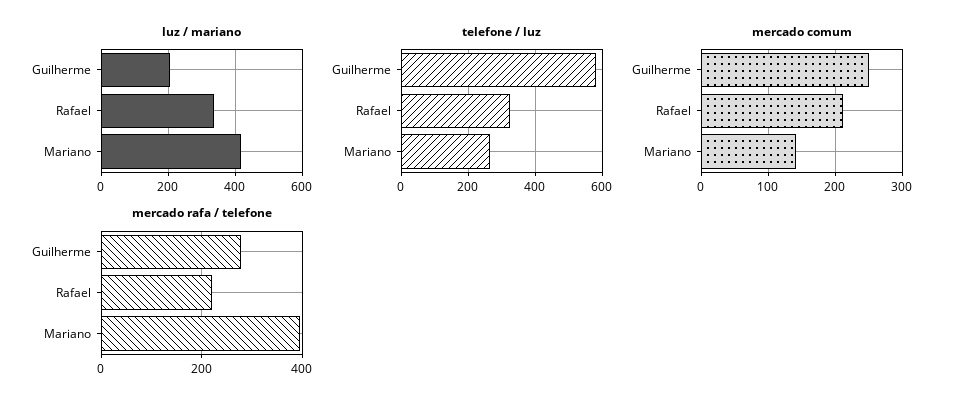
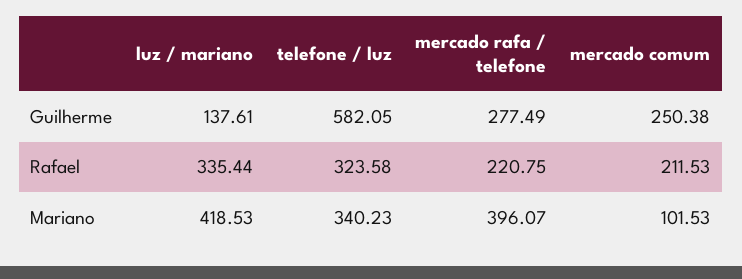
  {
    "luz / mariano": {
-     "Guilherme": 200,
+     "Guilherme": 137.61,
      "Rafael": 335.44,
      "Mariano": 418.53
    },
    "telefone / luz": {
      "Guilherme": 582.05,
      "Rafael": 323.58,
-     "Mariano": 260
+     "Mariano": 340.23
    },
    "mercado comum": {
      "Guilherme": 250.38,
      "Rafael": 211.53,
-     "Mariano": 140
+     "Mariano": 101.53
    },
    "mercado rafa / telefone": {
      "Guilherme": 277.49,
      "Rafael": 220.75,
      "Mariano": 396.07
    }
  }

